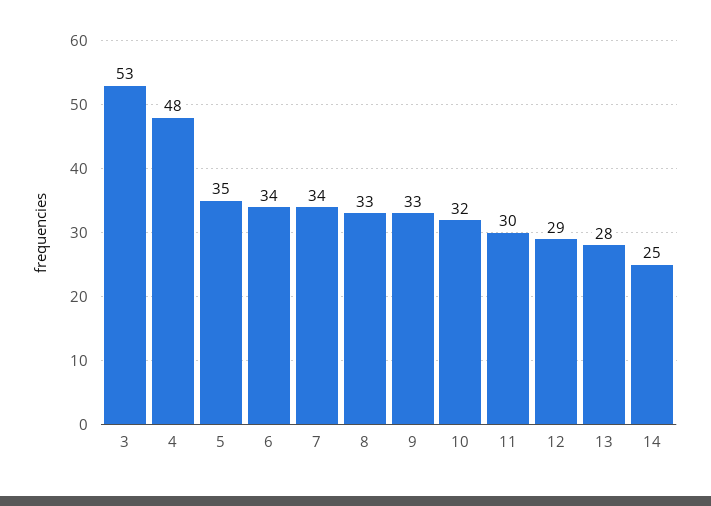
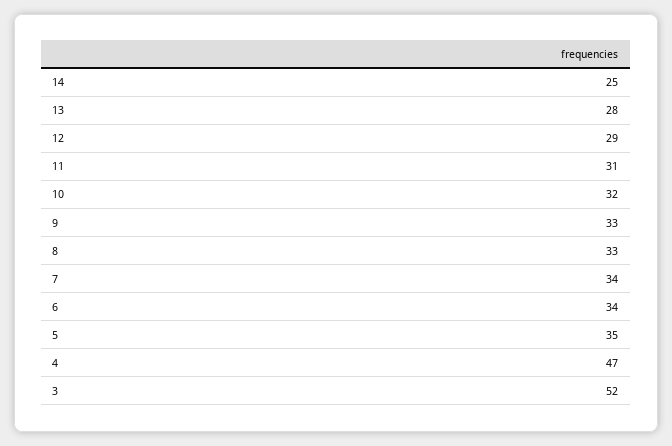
  {
-   "3": 53,
+   "3": 52,
-   "4": 48,
+   "4": 47,
    "5": 35,
    "6": 34,
    "7": 34,
    "8": 33,
    "9": 33,
    "10": 32,
-   "11": 30,
+   "11": 31,
    "12": 29,
    "13": 28,
    "14": 25
  }

